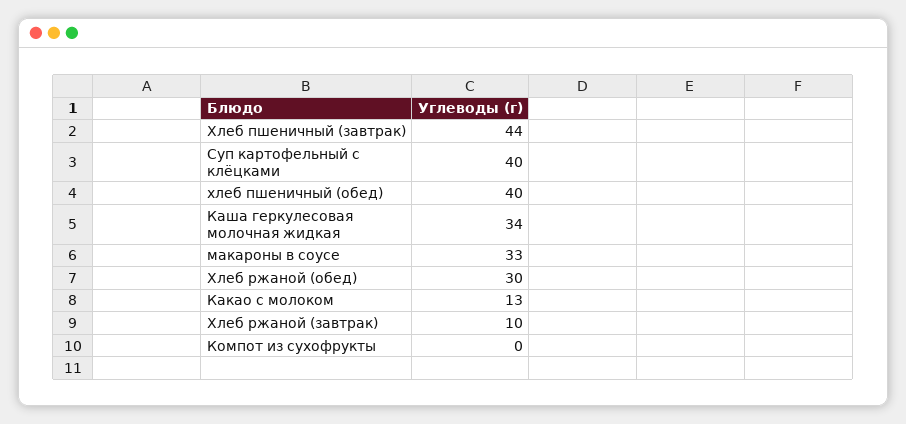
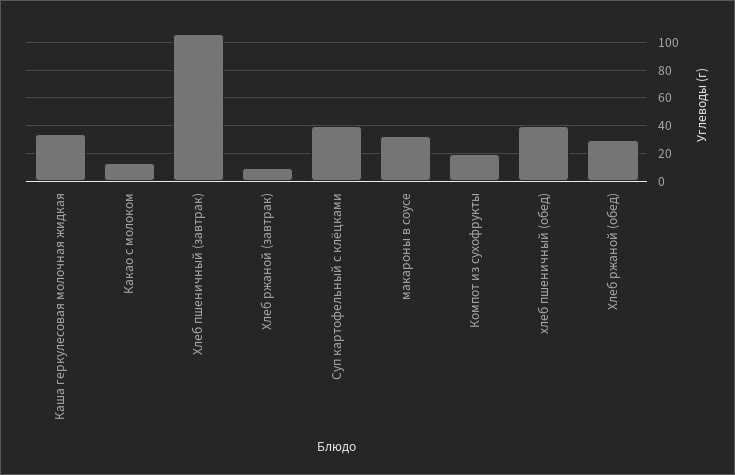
  {
-   "Хлеб пшеничный (завтрак)": 44,
+   "Хлеб пшеничный (завтрак)": 105,
    "Суп картофельный с клёцками": 40,
    "хлеб пшеничный (обед)": 40,
    "Каша геркулесовая молочная жидкая": 34,
    "макароны в соусе": 33,
    "Хлеб ржаной (обед)": 30,
    "Какао с молоком": 13,
    "Хлеб ржаной (завтрак)": 10,
-   "Компот из сухофрукты": 0
+   "Компот из сухофрукты": 20
  }

